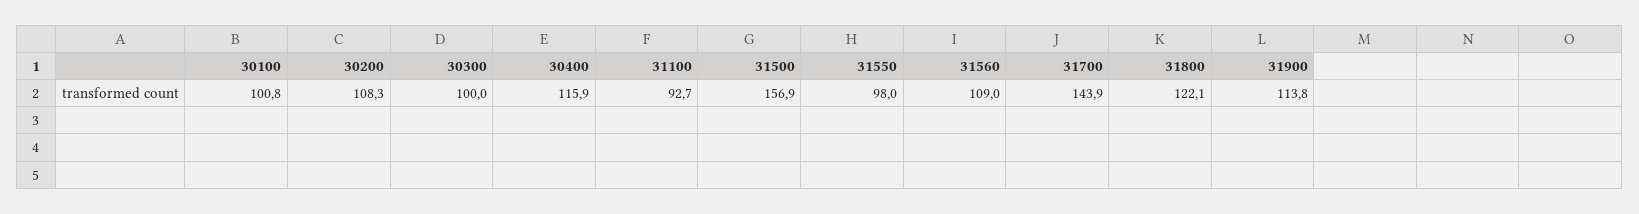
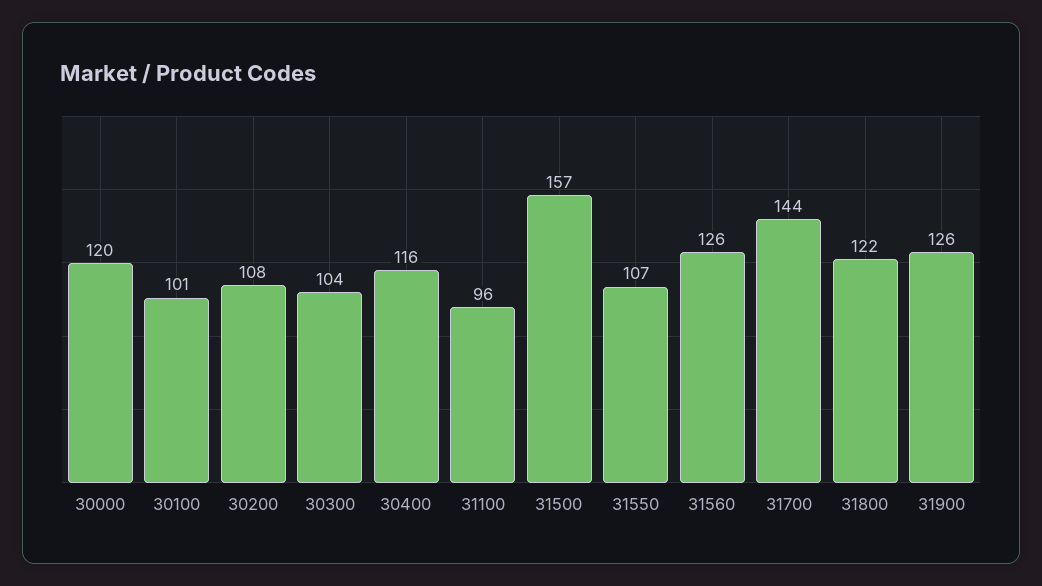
  {
    "30100": 100.8,
    "30200": 108.3,
-   "30300": 100,
+   "30300": 104,
    "30400": 115.9,
-   "31100": 92.7,
+   "31100": 96,
    "31500": 156.9,
-   "31550": 98,
+   "31550": 107,
-   "31560": 109,
+   "31560": 126,
    "31700": 143.9,
    "31800": 122.1,
-   "31900": 113.8
+   "31900": 126,
+   "30000": 120
  }

